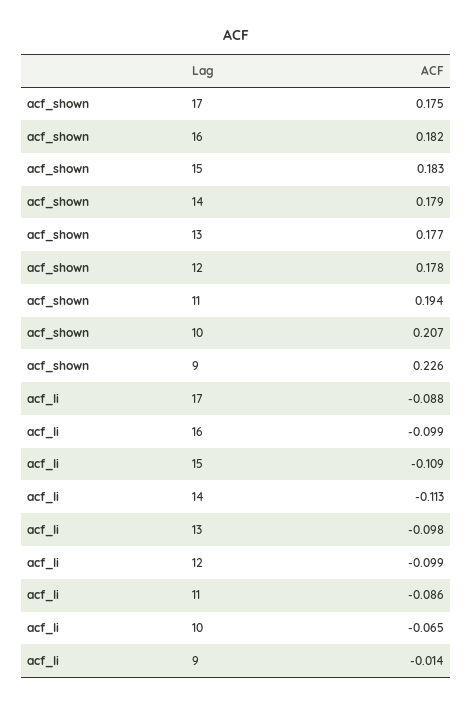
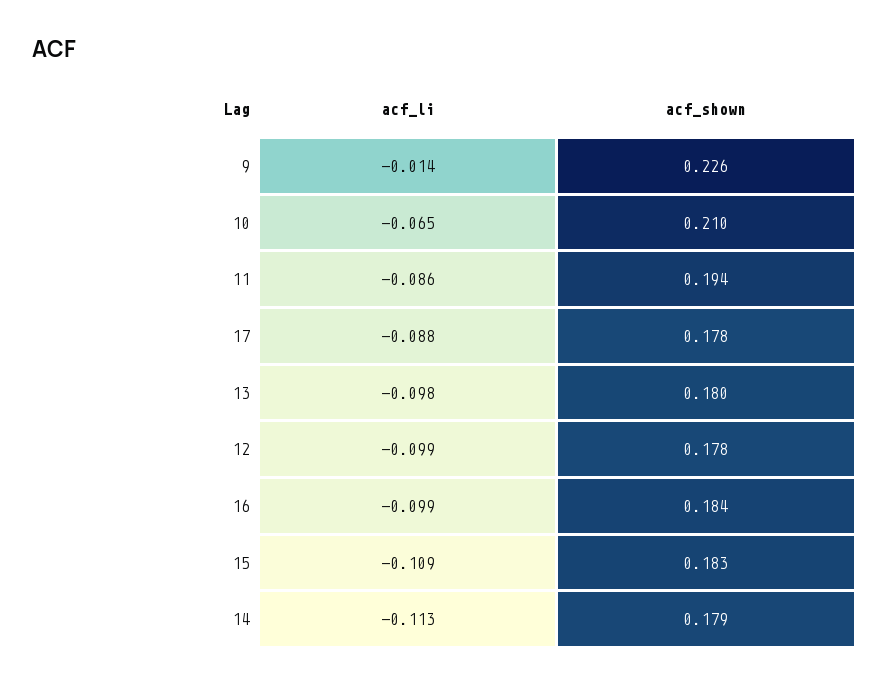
  {
    "acf_shown": {
-     "17": 0.175,
+     "17": 0.178,
-     "16": 0.182,
+     "16": 0.184,
      "15": 0.183,
      "14": 0.179,
-     "13": 0.177,
+     "13": 0.18,
      "12": 0.178,
      "11": 0.194,
-     "10": 0.207,
+     "10": 0.21,
      "9": 0.226
    },
    "acf_li": {
      "17": -0.088,
      "16": -0.099,
      "15": -0.109,
      "14": -0.113,
      "13": -0.098,
      "12": -0.099,
      "11": -0.086,
      "10": -0.065,
      "9": -0.014
    }
  }

